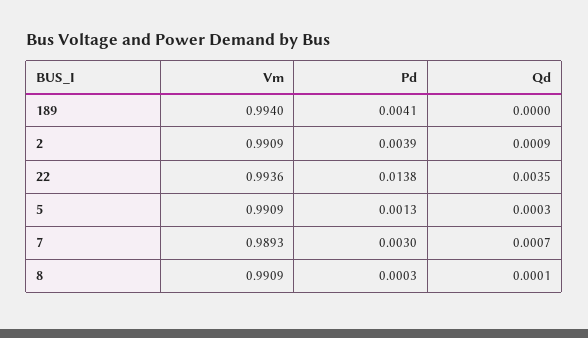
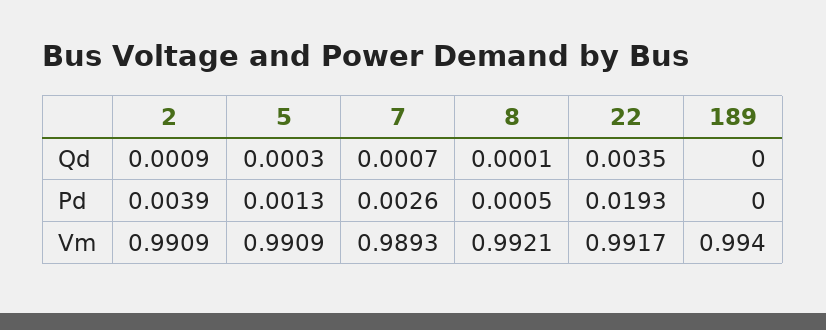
  {
    "Vm": {
      "189": 0.994,
      "2": 0.9909,
-     "22": 0.9936,
+     "22": 0.9917,
      "5": 0.9909,
      "7": 0.9893,
-     "8": 0.9909
+     "8": 0.9921
    },
    "Pd": {
-     "189": 0.0041,
+     "189": 0,
      "2": 0.0039,
-     "22": 0.0138,
+     "22": 0.0193,
      "5": 0.0013,
-     "7": 0.003,
+     "7": 0.0026,
-     "8": 0.0003
+     "8": 0.0005
    },
    "Qd": {
      "189": 0,
      "2": 0.0009,
      "22": 0.0035,
      "5": 0.0003,
      "7": 0.0007,
      "8": 0.0001
    }
  }

